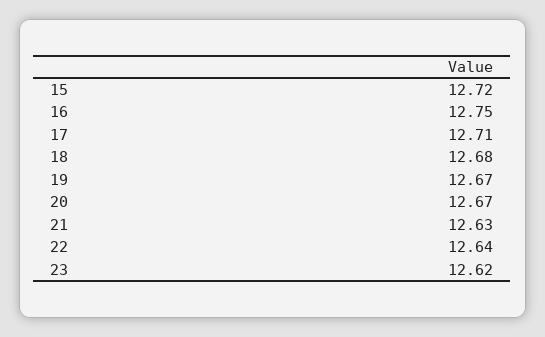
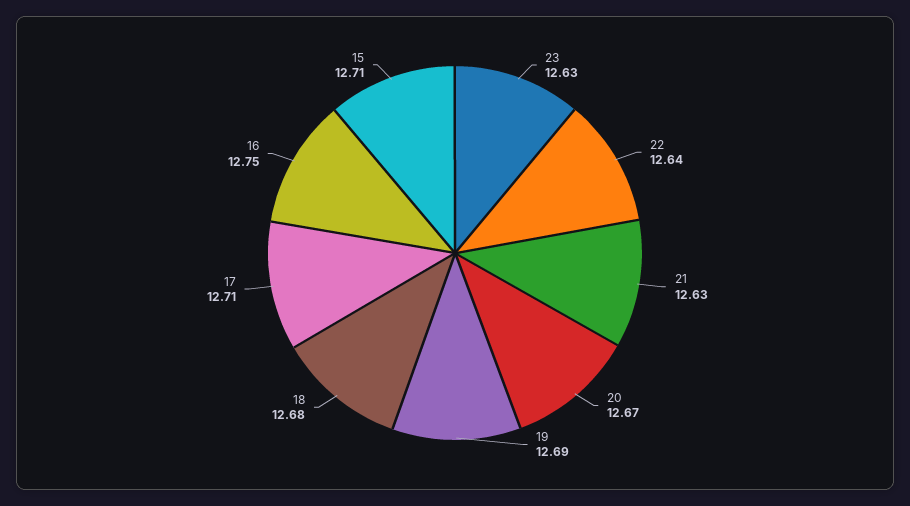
  {
-   "15": 12.72,
+   "15": 12.71,
    "16": 12.75,
    "17": 12.71,
    "18": 12.68,
-   "19": 12.67,
+   "19": 12.69,
    "20": 12.67,
    "21": 12.63,
    "22": 12.64,
-   "23": 12.62
+   "23": 12.63
  }

